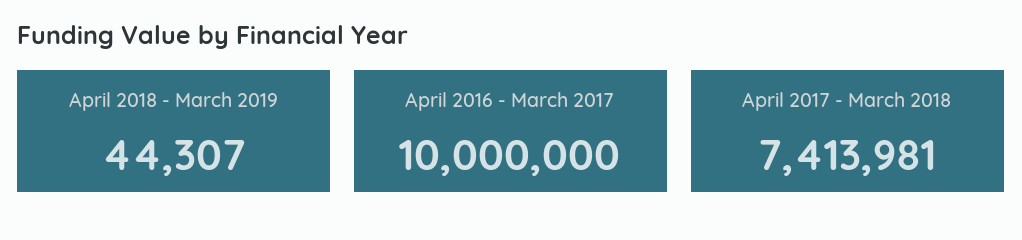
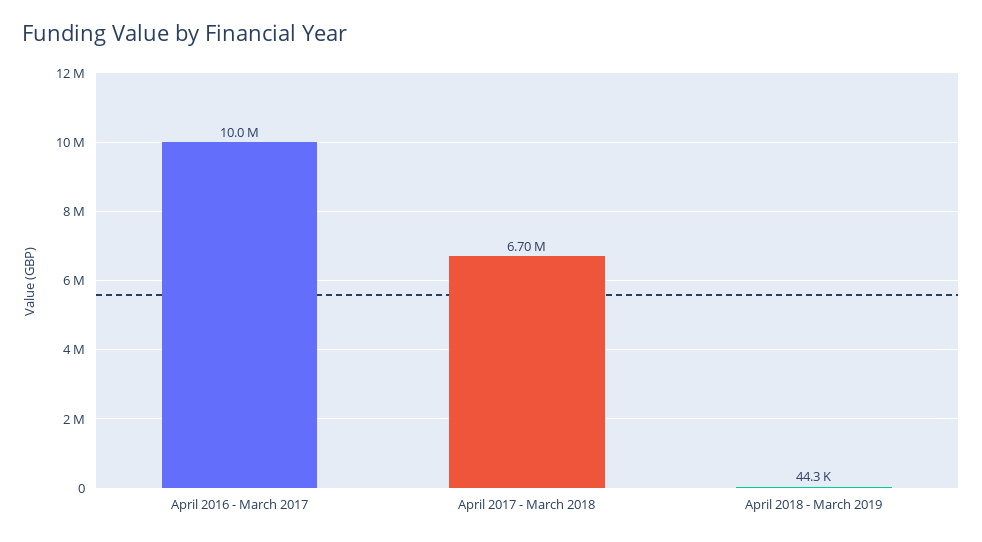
  {
    "April 2018 - March 2019": 44307,
    "April 2016 - March 2017": 10000000,
-   "April 2017 - March 2018": 7413981
+   "April 2017 - March 2018": 6700000
  }

